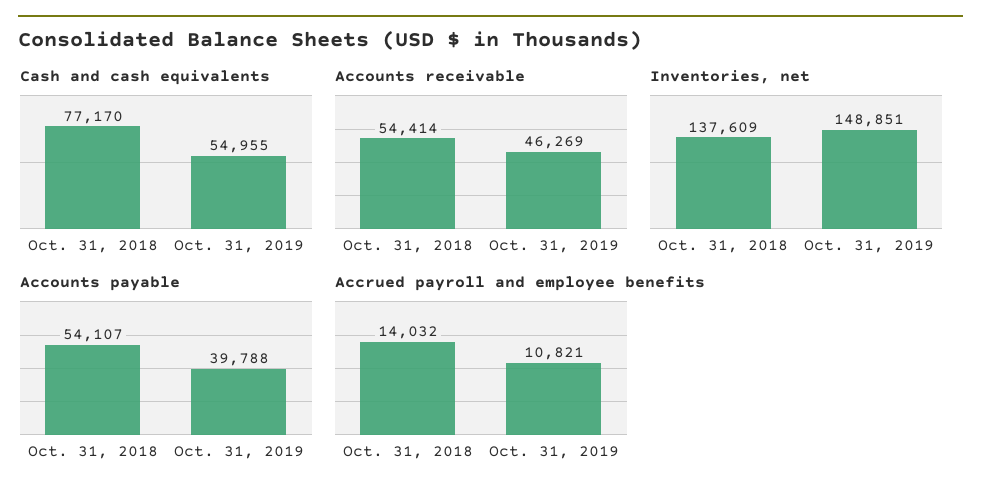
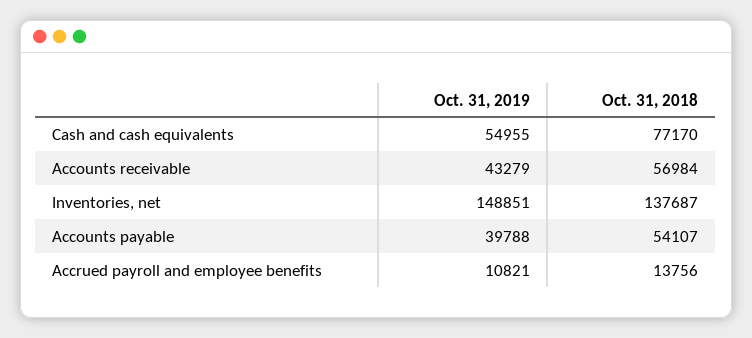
  {
    "Cash and cash equivalents": {
      "Oct. 31, 2018": 77170,
      "Oct. 31, 2019": 54955
    },
    "Accounts receivable": {
-     "Oct. 31, 2018": 54414,
+     "Oct. 31, 2018": 56984,
-     "Oct. 31, 2019": 46269
+     "Oct. 31, 2019": 43279
    },
    "Inventories, net": {
-     "Oct. 31, 2018": 137609,
+     "Oct. 31, 2018": 137687,
      "Oct. 31, 2019": 148851
    },
    "Accounts payable": {
      "Oct. 31, 2018": 54107,
      "Oct. 31, 2019": 39788
    },
    "Accrued payroll and employee benefits": {
-     "Oct. 31, 2018": 14032,
+     "Oct. 31, 2018": 13756,
      "Oct. 31, 2019": 10821
    }
  }

